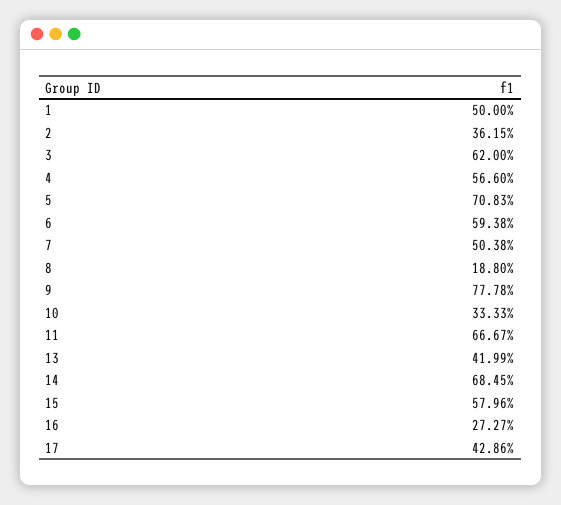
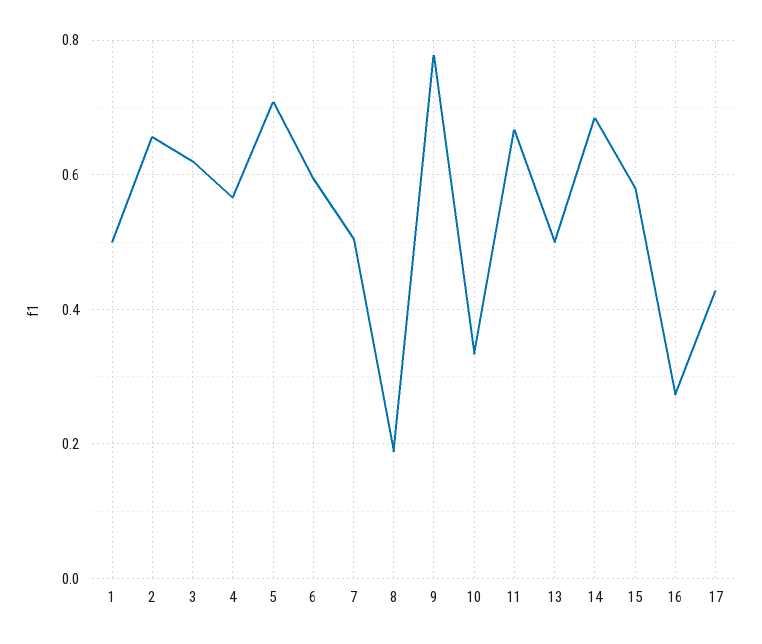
  {
    "1": 0.5,
-   "2": 0.3615,
+   "2": 0.66,
    "3": 0.62,
    "4": 0.566,
    "5": 0.7083,
    "6": 0.5938,
    "7": 0.5038,
    "8": 0.188,
    "9": 0.7778,
    "10": 0.3333,
    "11": 0.6667,
-   "13": 0.4199,
+   "13": 0.5,
    "14": 0.6845,
    "15": 0.5796,
    "16": 0.2727,
    "17": 0.4286
  }

